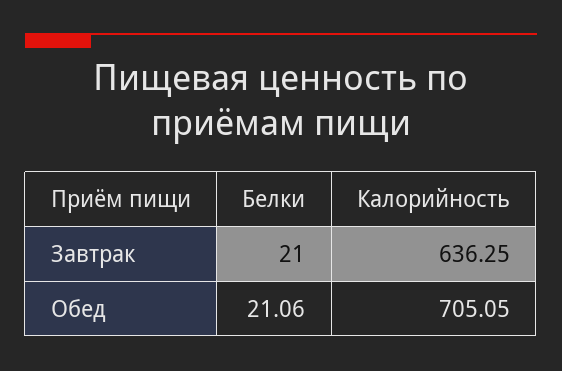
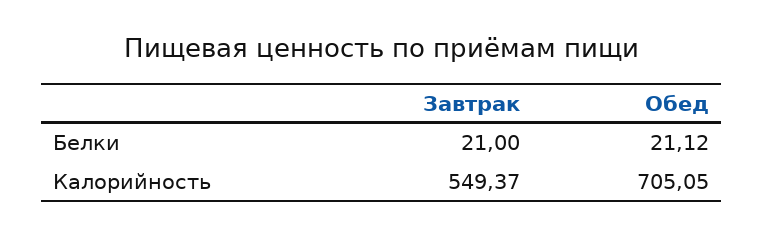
  {
    "Белки": {
      "Завтрак": 21,
-     "Обед": 21.06
+     "Обед": 21.12
    },
    "Калорийность": {
-     "Завтрак": 636.25,
+     "Завтрак": 549.37,
      "Обед": 705.05
    }
  }

